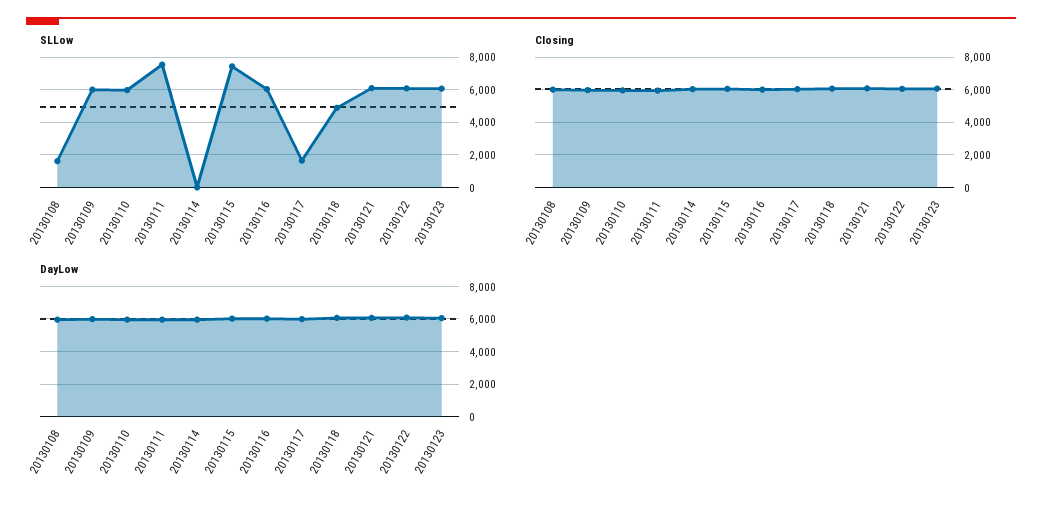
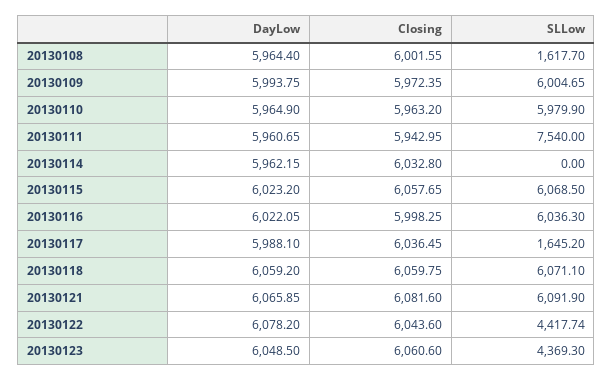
  {
    "SLLow": {
      "20130108": 1617.7,
      "20130109": 6004.65,
      "20130110": 5979.9,
      "20130111": 7540,
      "20130114": 0,
-     "20130115": 7500,
+     "20130115": 6068.5,
      "20130116": 6036.3,
      "20130117": 1645.2,
-     "20130118": 5000,
+     "20130118": 6071.1,
      "20130121": 6091.9,
-     "20130122": 6000,
+     "20130122": 4417.74,
-     "20130123": 6000
+     "20130123": 4369.3
    },
    "Closing": {
      "20130108": 6001.55,
      "20130109": 5972.35,
      "20130110": 5963.2,
      "20130111": 5942.95,
      "20130114": 6032.8,
      "20130115": 6057.65,
      "20130116": 5998.25,
      "20130117": 6036.45,
      "20130118": 6059.75,
      "20130121": 6081.6,
      "20130122": 6043.6,
      "20130123": 6060.6
    },
    "DayLow": {
      "20130108": 5964.4,
      "20130109": 5993.75,
      "20130110": 5964.9,
      "20130111": 5960.65,
      "20130114": 5962.15,
      "20130115": 6023.2,
      "20130116": 6022.05,
      "20130117": 5988.1,
      "20130118": 6059.2,
      "20130121": 6065.85,
      "20130122": 6078.2,
      "20130123": 6048.5
    }
  }

